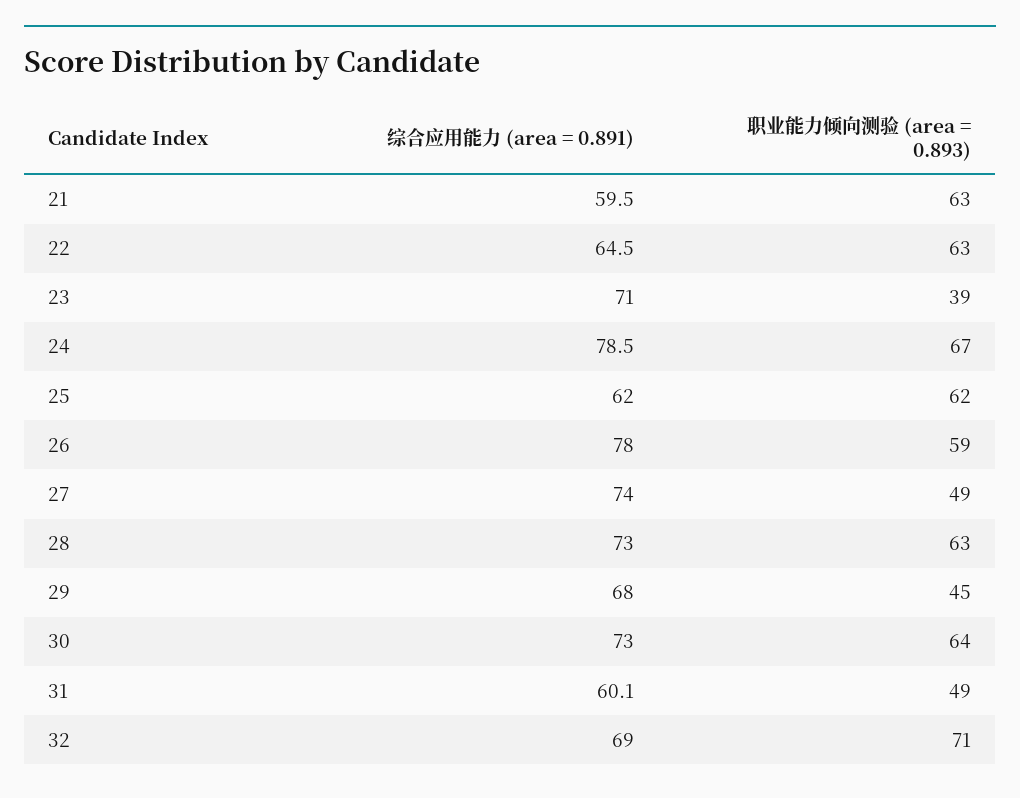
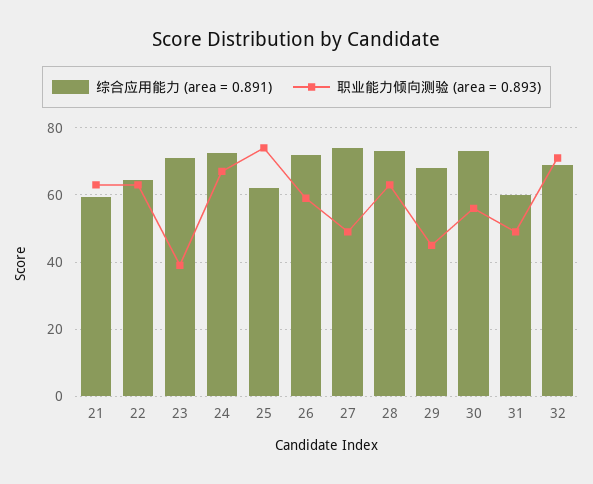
  {
    "综合应用能力 (area = 0.891)": {
      "21": 59.5,
      "22": 64.5,
      "23": 71,
-     "24": 78.5,
+     "24": 72,
      "25": 62,
-     "26": 78,
+     "26": 72,
      "27": 74,
      "28": 73,
      "29": 68,
      "30": 73,
      "31": 60.1,
      "32": 69
    },
    "职业能力倾向测验 (area = 0.893)": {
      "21": 63,
      "22": 63,
      "23": 39,
      "24": 67,
-     "25": 62,
+     "25": 74,
      "26": 59,
      "27": 49,
      "28": 63,
      "29": 45,
-     "30": 64,
+     "30": 56,
      "31": 49,
      "32": 71
    }
  }

